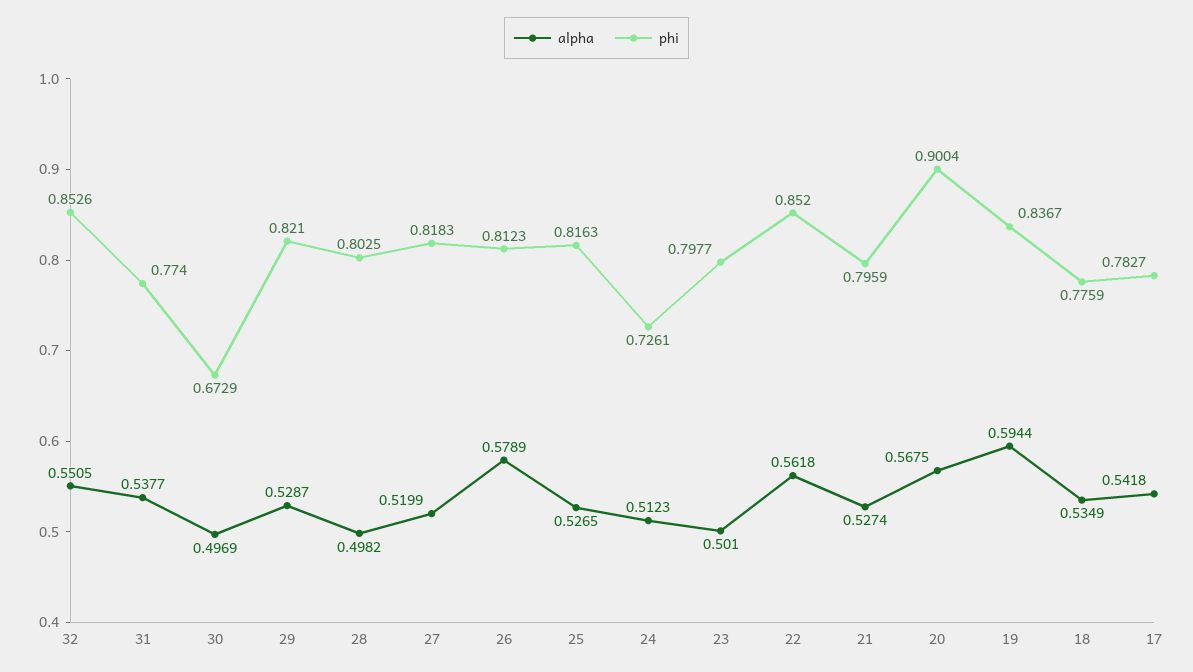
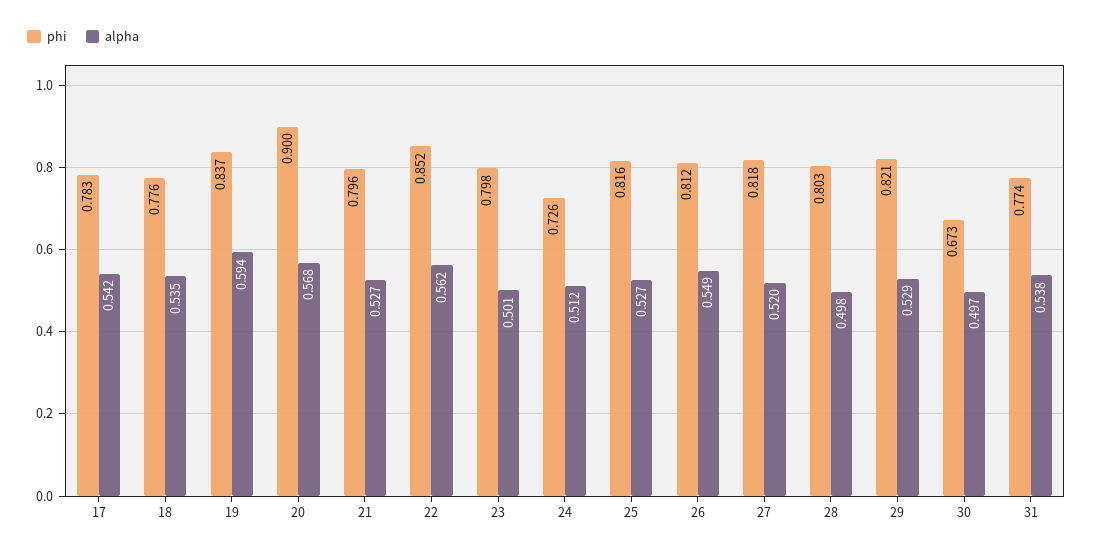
  {
    "alpha": {
-     "32": 0.5505,
      "31": 0.5377,
      "30": 0.4969,
      "29": 0.5287,
      "28": 0.4982,
      "27": 0.5199,
-     "26": 0.5789,
+     "26": 0.549,
      "25": 0.5265,
      "24": 0.5123,
      "23": 0.501,
      "22": 0.5618,
      "21": 0.5274,
      "20": 0.5675,
      "19": 0.5944,
      "18": 0.5349,
      "17": 0.5418
    },
    "phi": {
-     "32": 0.8526,
      "31": 0.774,
      "30": 0.6729,
      "29": 0.821,
      "28": 0.8025,
      "27": 0.8183,
      "26": 0.8123,
      "25": 0.8163,
      "24": 0.7261,
      "23": 0.7977,
      "22": 0.852,
      "21": 0.7959,
      "20": 0.9004,
      "19": 0.8367,
      "18": 0.7759,
      "17": 0.7827
    }
  }

